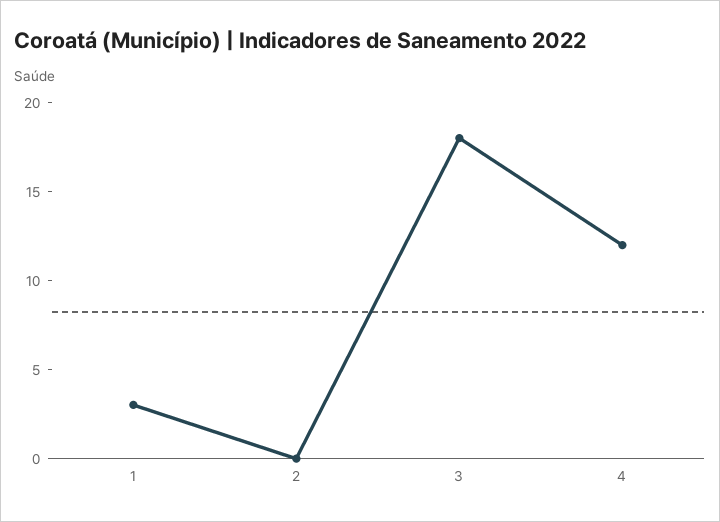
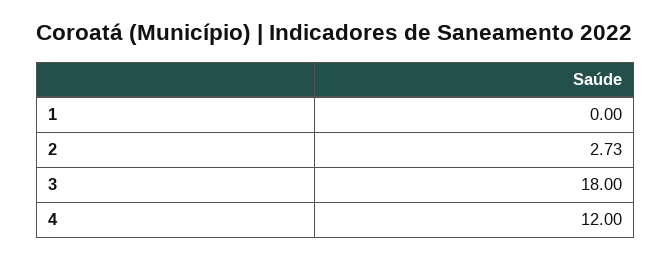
  {
-   "1": 3,
+   "1": 0,
-   "2": 0,
+   "2": 2.73,
    "3": 18,
    "4": 12
  }

